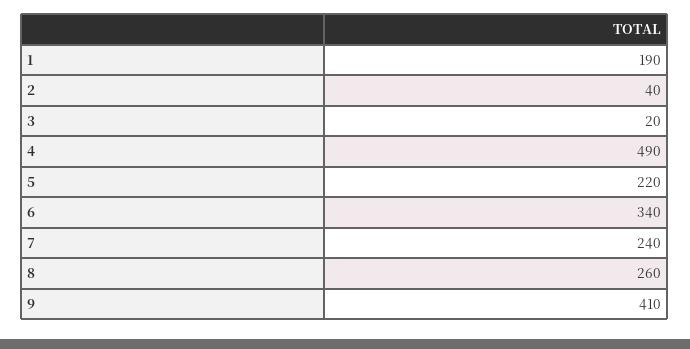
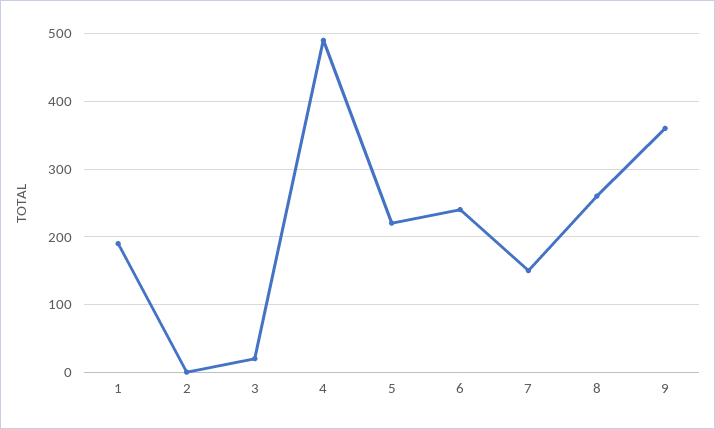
  {
    "1": 190,
-   "2": 40,
+   "2": 0,
    "3": 20,
    "4": 490,
    "5": 220,
-   "6": 340,
+   "6": 240,
-   "7": 240,
+   "7": 150,
    "8": 260,
-   "9": 410
+   "9": 360
  }

